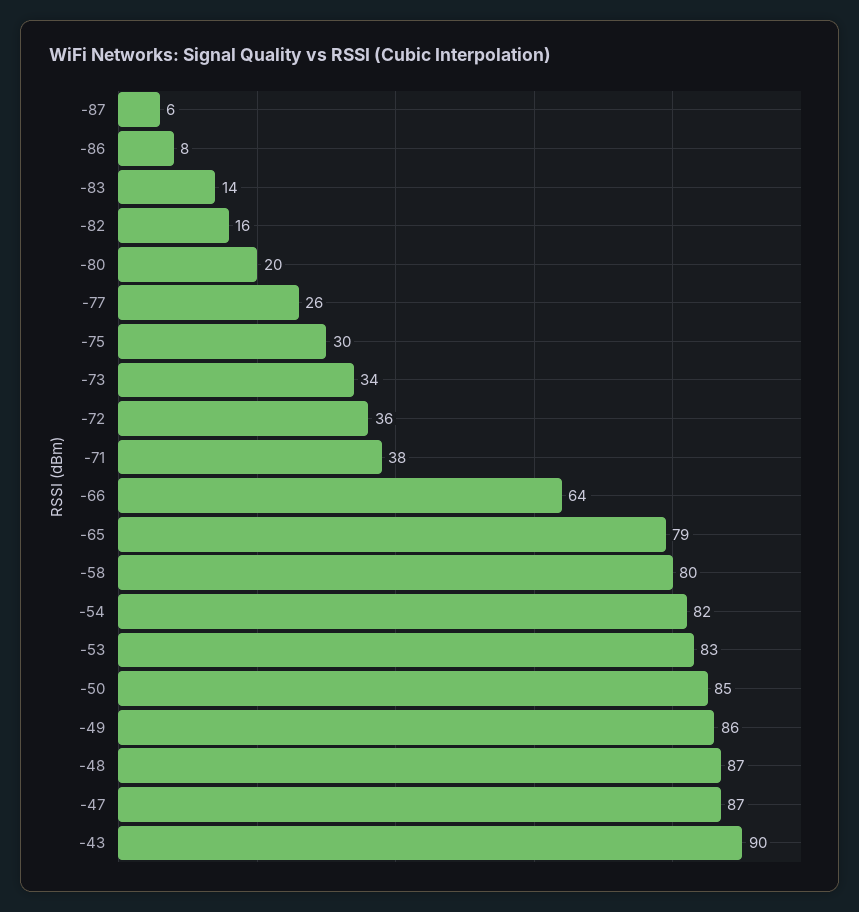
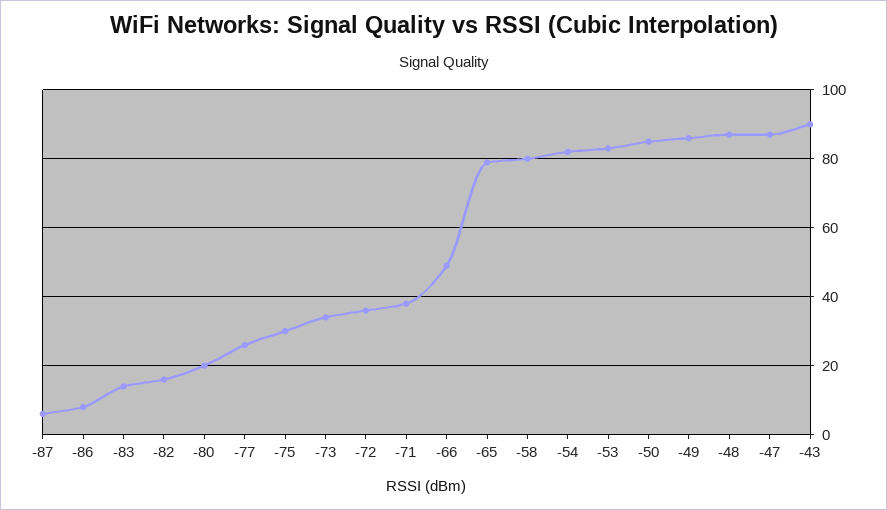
  {
    "-87": 6,
    "-86": 8,
    "-83": 14,
    "-82": 16,
    "-80": 20,
    "-77": 26,
    "-75": 30,
    "-73": 34,
    "-72": 36,
    "-71": 38,
-   "-66": 64,
+   "-66": 50,
    "-65": 79,
    "-58": 80,
    "-54": 82,
    "-53": 83,
    "-50": 85,
    "-49": 86,
    "-48": 87,
    "-47": 87,
    "-43": 90
  }

